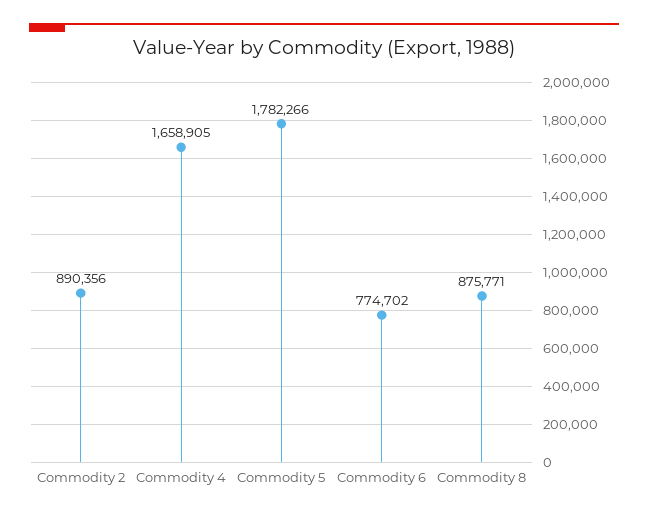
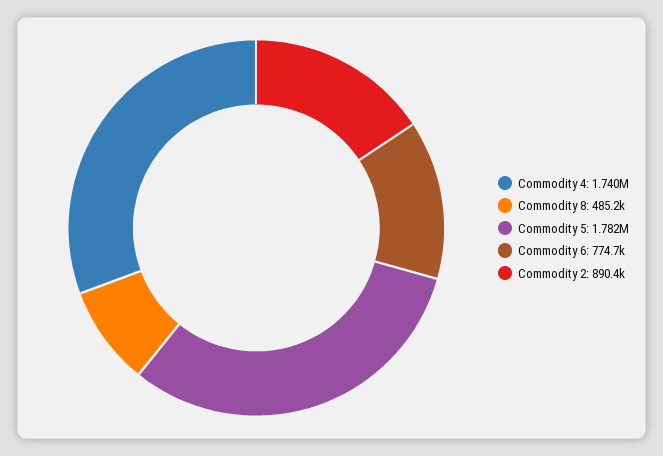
  {
    "Commodity 2": 890356,
-   "Commodity 4": 1658905,
+   "Commodity 4": 1740000,
    "Commodity 5": 1782266,
    "Commodity 6": 774702,
-   "Commodity 8": 875771
+   "Commodity 8": 485200
  }

